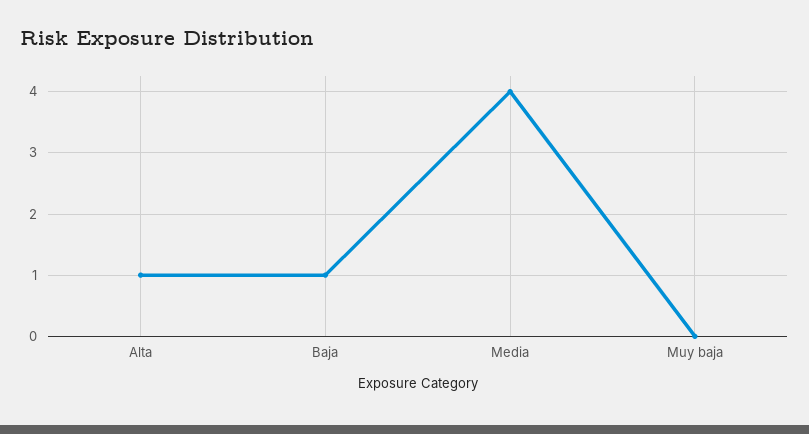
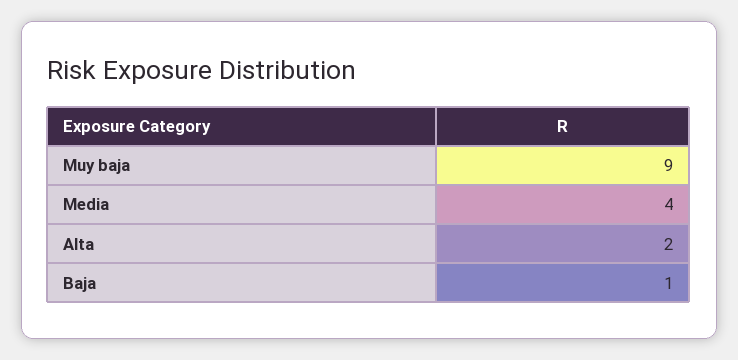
  {
-   "Alta": 1,
+   "Alta": 2,
    "Baja": 1,
    "Media": 4,
-   "Muy baja": 0
+   "Muy baja": 9
  }

